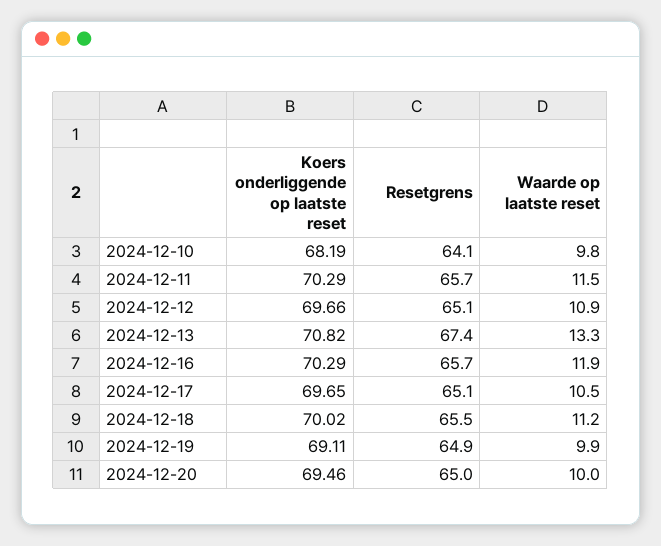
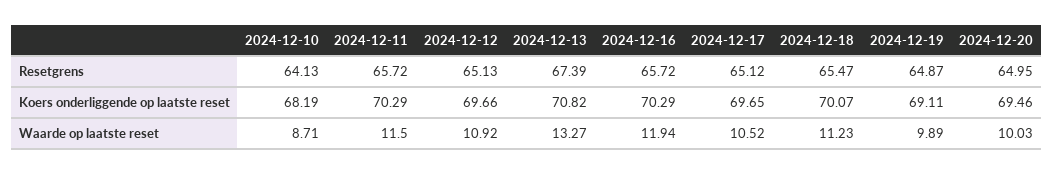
  {
    "Koers onderliggende op laatste reset": {
      "2024-12-10": 68.19,
      "2024-12-11": 70.29,
      "2024-12-12": 69.66,
      "2024-12-13": 70.82,
      "2024-12-16": 70.29,
      "2024-12-17": 69.65,
-     "2024-12-18": 70.02,
+     "2024-12-18": 70.07,
      "2024-12-19": 69.11,
      "2024-12-20": 69.46
    },
    "Resetgrens": {
      "2024-12-10": 64.13,
      "2024-12-11": 65.72,
      "2024-12-12": 65.13,
      "2024-12-13": 67.39,
      "2024-12-16": 65.72,
      "2024-12-17": 65.12,
      "2024-12-18": 65.47,
      "2024-12-19": 64.87,
      "2024-12-20": 64.95
    },
    "Waarde op laatste reset": {
-     "2024-12-10": 9.8,
+     "2024-12-10": 8.71,
      "2024-12-11": 11.5,
      "2024-12-12": 10.92,
      "2024-12-13": 13.27,
      "2024-12-16": 11.94,
      "2024-12-17": 10.52,
      "2024-12-18": 11.23,
      "2024-12-19": 9.89,
      "2024-12-20": 10.03
    }
  }

